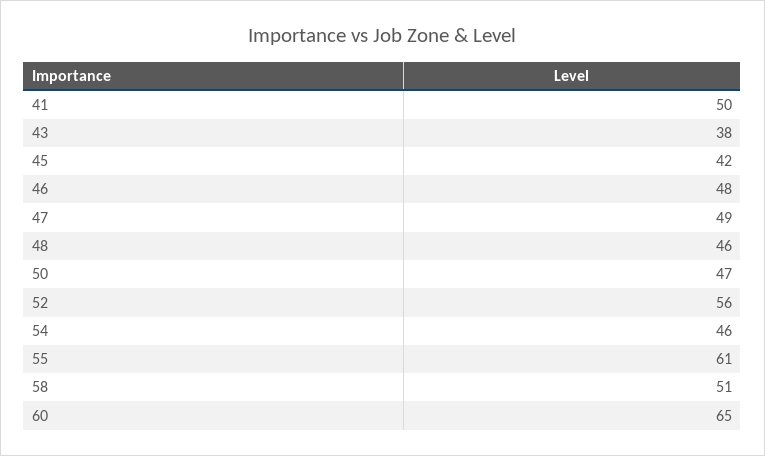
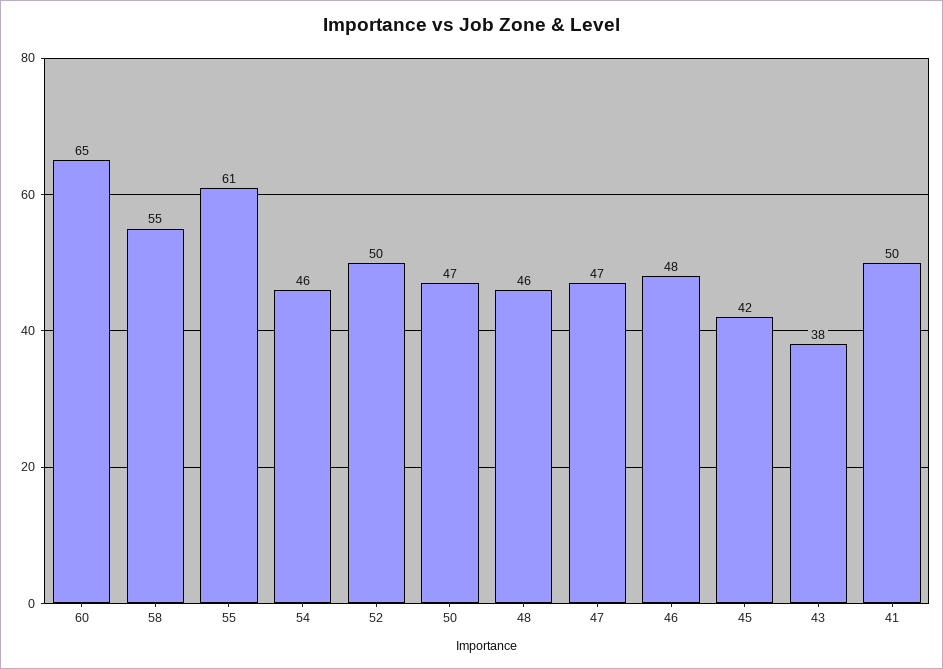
  {
    "41": 50,
    "43": 38,
    "45": 42,
    "46": 48,
-   "47": 49,
+   "47": 47,
    "48": 46,
    "50": 47,
-   "52": 56,
+   "52": 50,
    "54": 46,
    "55": 61,
-   "58": 51,
+   "58": 55,
    "60": 65
  }

